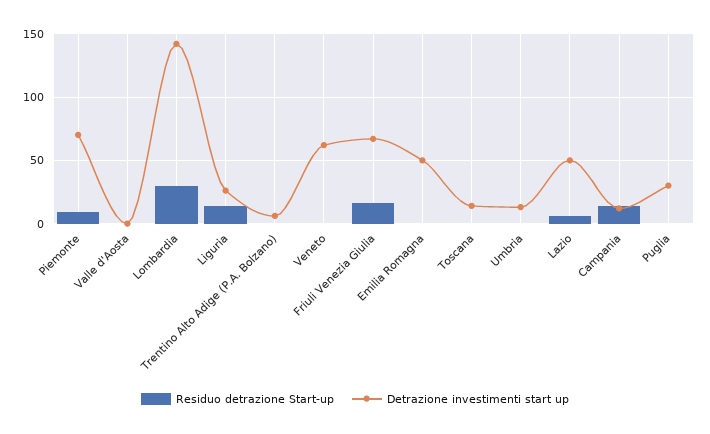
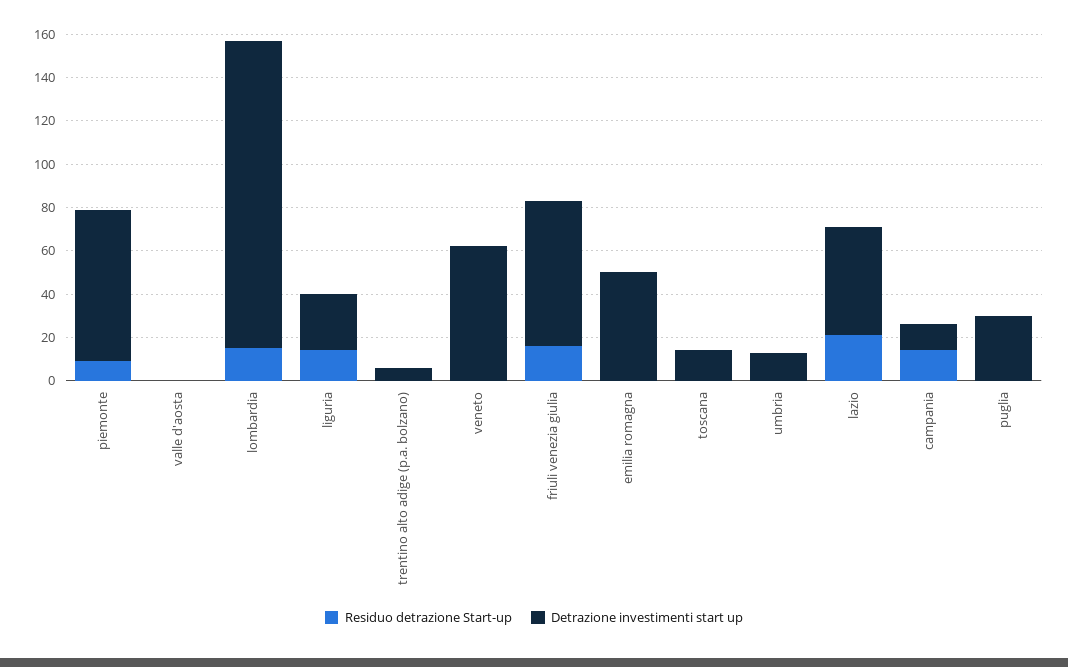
  {
    "Residuo detrazione Start-up": {
      "Piemonte": 10,
      "Valle d'Aosta": 0,
-     "Lombardia": 30,
+     "Lombardia": 15,
      "Liguria": 15,
      "Trentino Alto Adige (P.A. Bolzano)": 0,
      "Veneto": 0,
      "Friuli Venezia Giulia": 15,
      "Emilia Romagna": 0,
      "Toscana": 0,
      "Umbria": 0,
-     "Lazio": 5,
+     "Lazio": 20,
      "Campania": 15,
      "Puglia": 0
    },
    "Detrazione investimenti start up": {
      "Piemonte": 70,
      "Valle d'Aosta": 0,
      "Lombardia": 140,
      "Liguria": 25,
      "Trentino Alto Adige (P.A. Bolzano)": 5,
      "Veneto": 60,
      "Friuli Venezia Giulia": 65,
      "Emilia Romagna": 50,
      "Toscana": 15,
      "Umbria": 15,
      "Lazio": 50,
      "Campania": 10,
      "Puglia": 30
    }
  }

